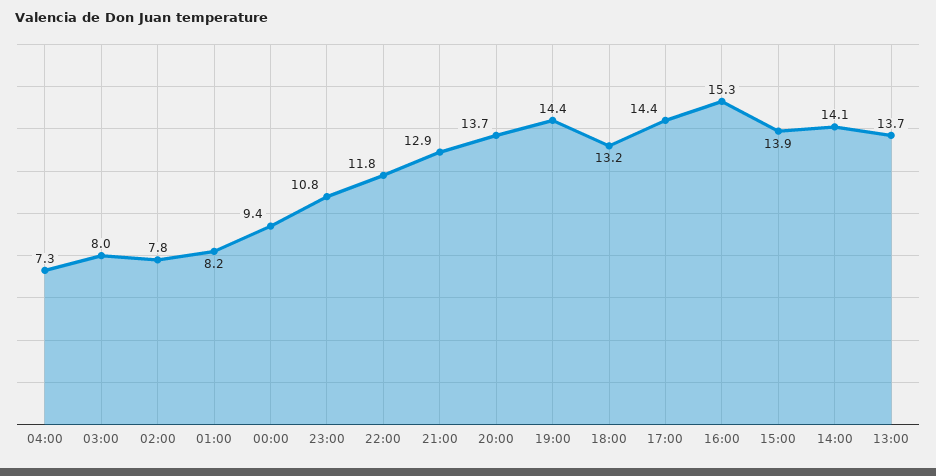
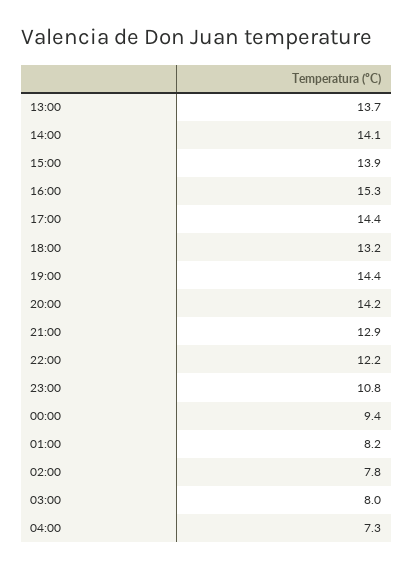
  {
    "04:00": 7.3,
    "03:00": 8,
    "02:00": 7.8,
    "01:00": 8.2,
    "00:00": 9.4,
    "23:00": 10.8,
-   "22:00": 11.8,
+   "22:00": 12.2,
    "21:00": 12.9,
-   "20:00": 13.7,
+   "20:00": 14.2,
    "19:00": 14.4,
    "18:00": 13.2,
    "17:00": 14.4,
    "16:00": 15.3,
    "15:00": 13.9,
    "14:00": 14.1,
    "13:00": 13.7
  }

